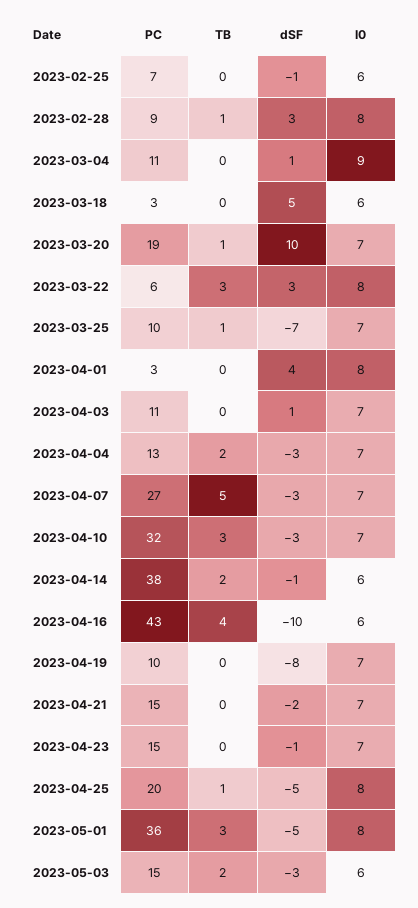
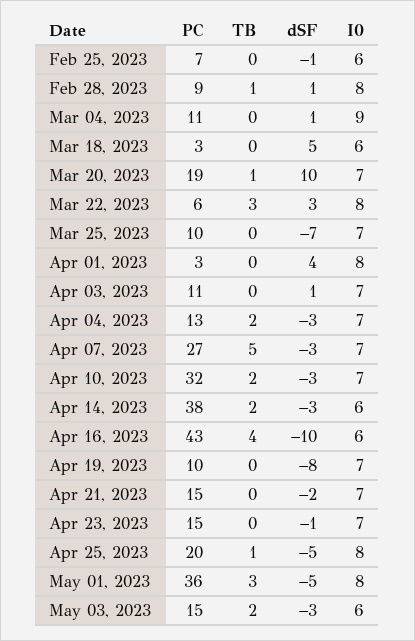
  {
    "PC": {
      "2023-02-25": 7,
      "2023-02-28": 9,
      "2023-03-04": 11,
      "2023-03-18": 3,
      "2023-03-20": 19,
      "2023-03-22": 6,
      "2023-03-25": 10,
      "2023-04-01": 3,
      "2023-04-03": 11,
      "2023-04-04": 13,
      "2023-04-07": 27,
      "2023-04-10": 32,
      "2023-04-14": 38,
      "2023-04-16": 43,
      "2023-04-19": 10,
      "2023-04-21": 15,
      "2023-04-23": 15,
      "2023-04-25": 20,
      "2023-05-01": 36,
      "2023-05-03": 15
    },
    "TB": {
      "2023-02-25": 0,
      "2023-02-28": 1,
      "2023-03-04": 0,
      "2023-03-18": 0,
      "2023-03-20": 1,
      "2023-03-22": 3,
-     "2023-03-25": 1,
+     "2023-03-25": 0,
      "2023-04-01": 0,
      "2023-04-03": 0,
      "2023-04-04": 2,
      "2023-04-07": 5,
-     "2023-04-10": 3,
+     "2023-04-10": 2,
      "2023-04-14": 2,
      "2023-04-16": 4,
      "2023-04-19": 0,
      "2023-04-21": 0,
      "2023-04-23": 0,
      "2023-04-25": 1,
      "2023-05-01": 3,
      "2023-05-03": 2
    },
    "dSF": {
      "2023-02-25": -1,
-     "2023-02-28": 3,
+     "2023-02-28": 1,
      "2023-03-04": 1,
      "2023-03-18": 5,
      "2023-03-20": 10,
      "2023-03-22": 3,
      "2023-03-25": -7,
      "2023-04-01": 4,
      "2023-04-03": 1,
      "2023-04-04": -3,
      "2023-04-07": -3,
      "2023-04-10": -3,
-     "2023-04-14": -1,
+     "2023-04-14": -3,
      "2023-04-16": -10,
      "2023-04-19": -8,
      "2023-04-21": -2,
      "2023-04-23": -1,
      "2023-04-25": -5,
      "2023-05-01": -5,
      "2023-05-03": -3
    },
    "I0": {
      "2023-02-25": 6,
      "2023-02-28": 8,
      "2023-03-04": 9,
      "2023-03-18": 6,
      "2023-03-20": 7,
      "2023-03-22": 8,
      "2023-03-25": 7,
      "2023-04-01": 8,
      "2023-04-03": 7,
      "2023-04-04": 7,
      "2023-04-07": 7,
      "2023-04-10": 7,
      "2023-04-14": 6,
      "2023-04-16": 6,
      "2023-04-19": 7,
      "2023-04-21": 7,
      "2023-04-23": 7,
      "2023-04-25": 8,
      "2023-05-01": 8,
      "2023-05-03": 6
    }
  }

